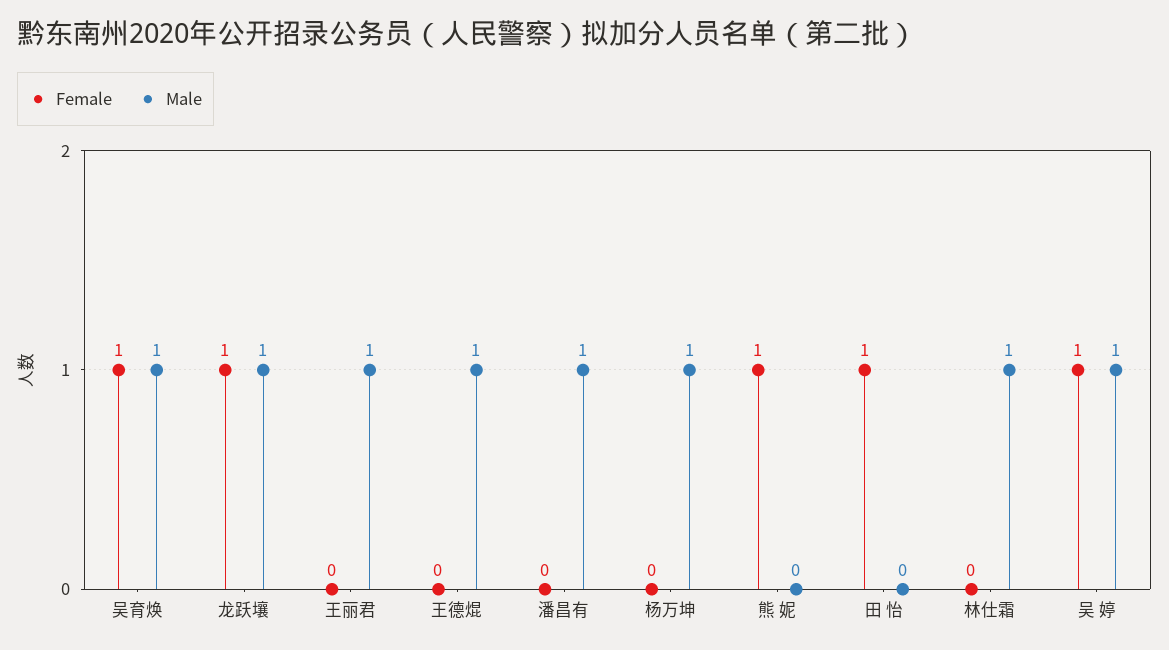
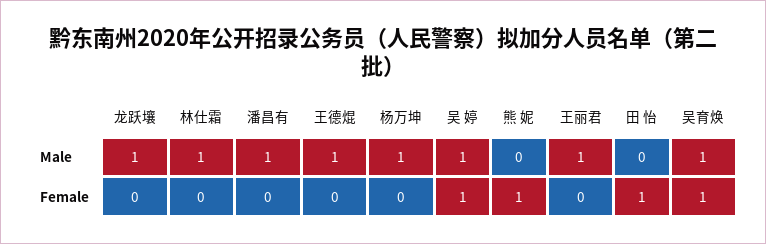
  {
    "Female": {
      "吴育焕": 1,
-     "龙跃壤": 1,
+     "龙跃壤": 0,
      "王丽君": 0,
      "王德焜": 0,
      "潘昌有": 0,
      "杨万坤": 0,
      "熊 妮": 1,
      "田 怡": 1,
      "林仕霜": 0,
      "吴 婷": 1
    },
    "Male": {
      "吴育焕": 1,
      "龙跃壤": 1,
      "王丽君": 1,
      "王德焜": 1,
      "潘昌有": 1,
      "杨万坤": 1,
      "熊 妮": 0,
      "田 怡": 0,
      "林仕霜": 1,
      "吴 婷": 1
    }
  }

